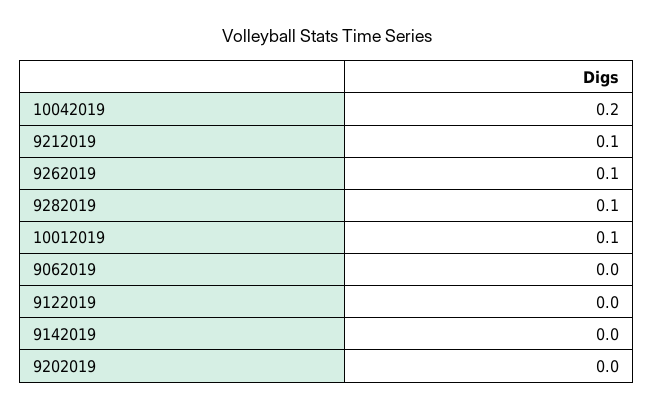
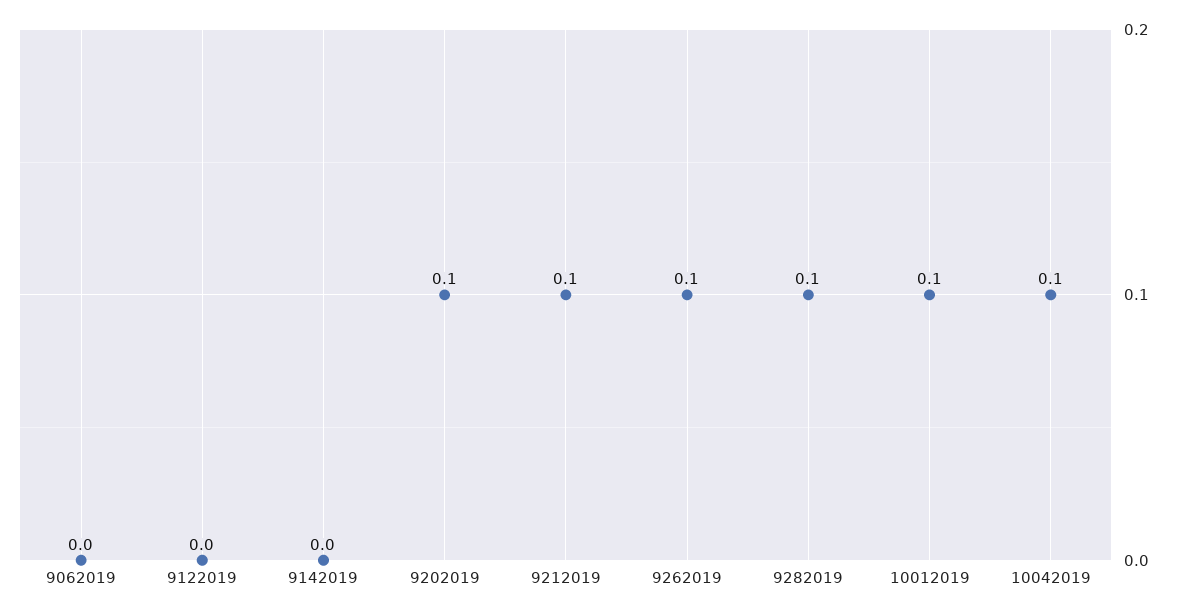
  {
-   "10042019": 0.2,
+   "10042019": 0.1,
    "9212019": 0.1,
    "9262019": 0.1,
    "9282019": 0.1,
    "10012019": 0.1,
    "9062019": 0,
    "9122019": 0,
    "9142019": 0,
-   "9202019": 0
+   "9202019": 0.1
  }

